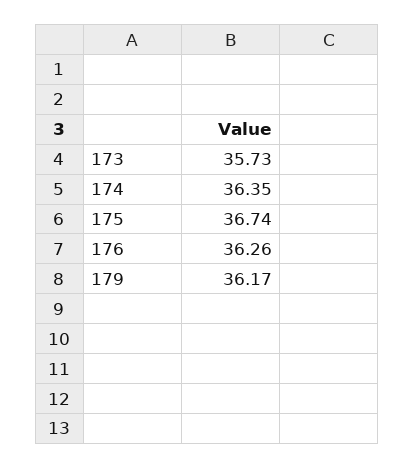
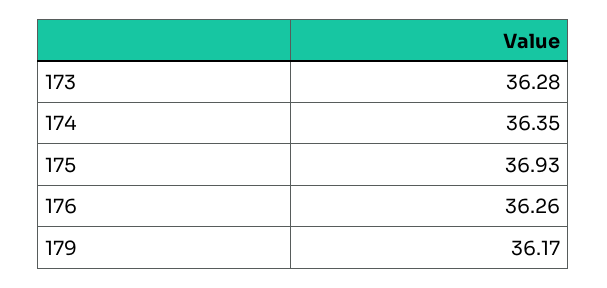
  {
-   "173": 35.73,
+   "173": 36.28,
    "174": 36.35,
-   "175": 36.74,
+   "175": 36.93,
    "176": 36.26,
    "179": 36.17
  }

